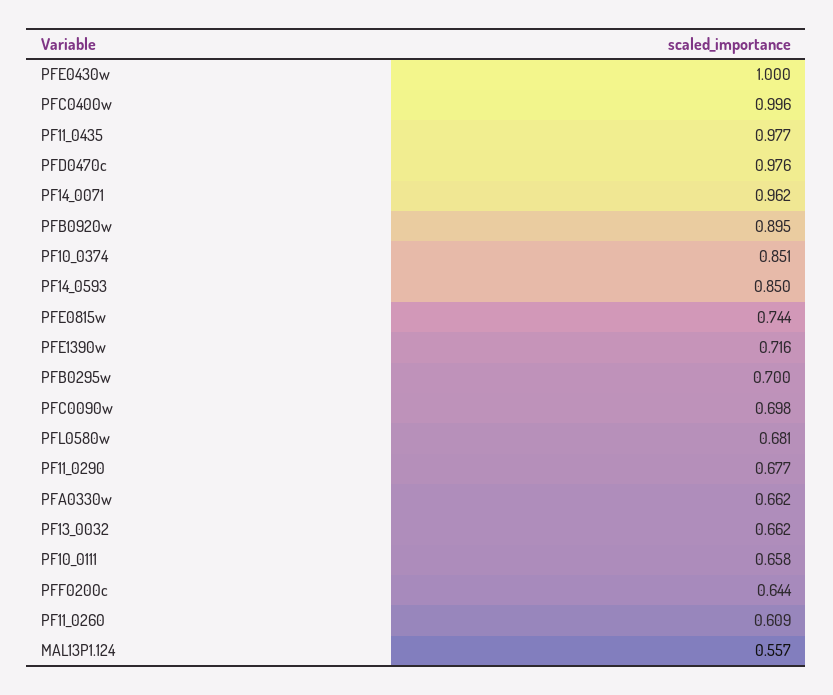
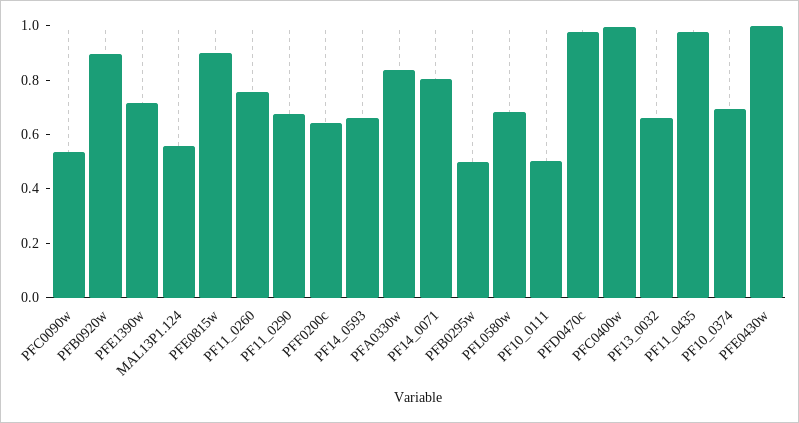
  {
    "PFE0430w": 1,
    "PFC0400w": 0.996,
    "PF11_0435": 0.977,
    "PFD0470c": 0.976,
-   "PF14_0071": 0.962,
+   "PF14_0071": 0.8,
    "PFB0920w": 0.895,
-   "PF10_0374": 0.851,
+   "PF10_0374": 0.7,
-   "PF14_0593": 0.85,
+   "PF14_0593": 0.65,
-   "PFE0815w": 0.744,
+   "PFE0815w": 0.9,
    "PFE1390w": 0.716,
-   "PFB0295w": 0.7,
+   "PFB0295w": 0.5,
-   "PFC0090w": 0.698,
+   "PFC0090w": 0.55,
    "PFL0580w": 0.681,
    "PF11_0290": 0.677,
-   "PFA0330w": 0.662,
+   "PFA0330w": 0.85,
    "PF13_0032": 0.662,
-   "PF10_0111": 0.658,
+   "PF10_0111": 0.5,
    "PFF0200c": 0.644,
-   "PF11_0260": 0.609,
+   "PF11_0260": 0.75,
    "MAL13P1.124": 0.557
  }

